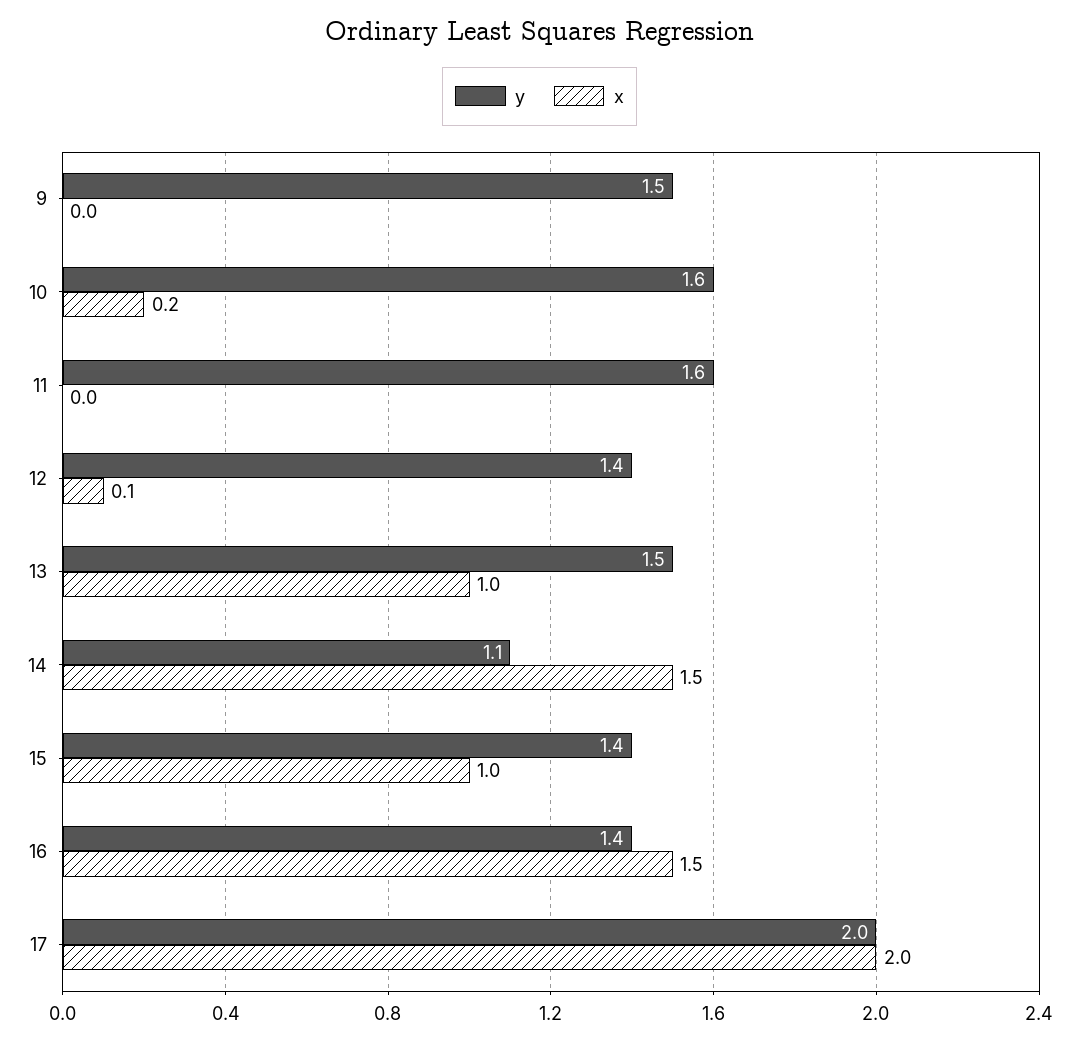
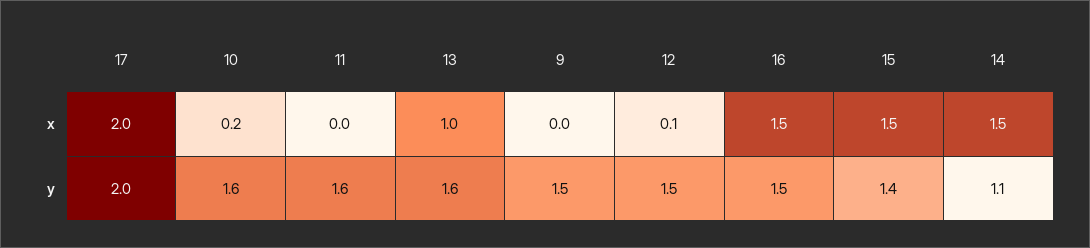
  {
    "y": {
      "9": 1.5,
      "10": 1.6,
      "11": 1.6,
-     "12": 1.4,
+     "12": 1.5,
-     "13": 1.5,
+     "13": 1.6,
      "14": 1.1,
      "15": 1.4,
-     "16": 1.4,
+     "16": 1.5,
      "17": 2
    },
    "x": {
      "9": 0,
      "10": 0.2,
      "11": 0,
      "12": 0.1,
      "13": 1,
      "14": 1.5,
-     "15": 1,
+     "15": 1.5,
      "16": 1.5,
      "17": 2
    }
  }

